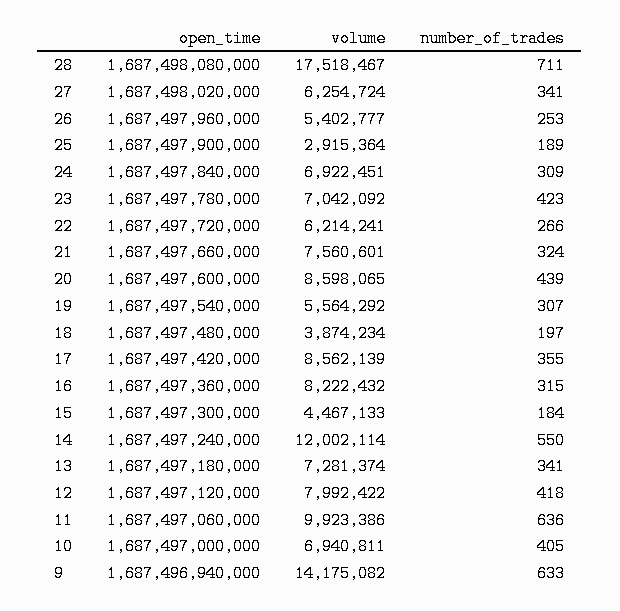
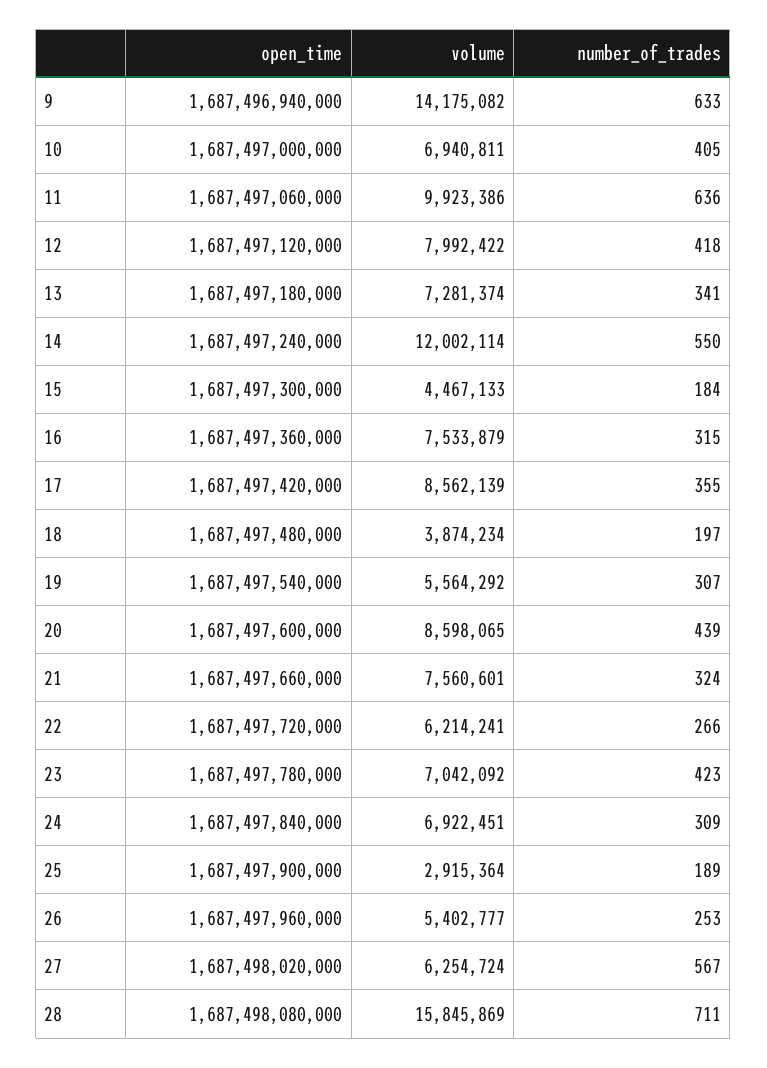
  {
    "open_time": {
      "28": 1687498080000,
      "27": 1687498020000,
      "26": 1687497960000,
      "25": 1687497900000,
      "24": 1687497840000,
      "23": 1687497780000,
      "22": 1687497720000,
      "21": 1687497660000,
      "20": 1687497600000,
      "19": 1687497540000,
      "18": 1687497480000,
      "17": 1687497420000,
      "16": 1687497360000,
      "15": 1687497300000,
      "14": 1687497240000,
      "13": 1687497180000,
      "12": 1687497120000,
      "11": 1687497060000,
      "10": 1687497000000,
      "9": 1687496940000
    },
    "volume": {
-     "28": 17518467,
+     "28": 15845869,
      "27": 6254724,
      "26": 5402777,
      "25": 2915364,
      "24": 6922451,
      "23": 7042092,
      "22": 6214241,
      "21": 7560601,
      "20": 8598065,
      "19": 5564292,
      "18": 3874234,
      "17": 8562139,
-     "16": 8222432,
+     "16": 7533879,
      "15": 4467133,
      "14": 12002114,
      "13": 7281374,
      "12": 7992422,
      "11": 9923386,
      "10": 6940811,
      "9": 14175082
    },
    "number_of_trades": {
      "28": 711,
-     "27": 341,
+     "27": 567,
      "26": 253,
      "25": 189,
      "24": 309,
      "23": 423,
      "22": 266,
      "21": 324,
      "20": 439,
      "19": 307,
      "18": 197,
      "17": 355,
      "16": 315,
      "15": 184,
      "14": 550,
      "13": 341,
      "12": 418,
      "11": 636,
      "10": 405,
      "9": 633
    }
  }

